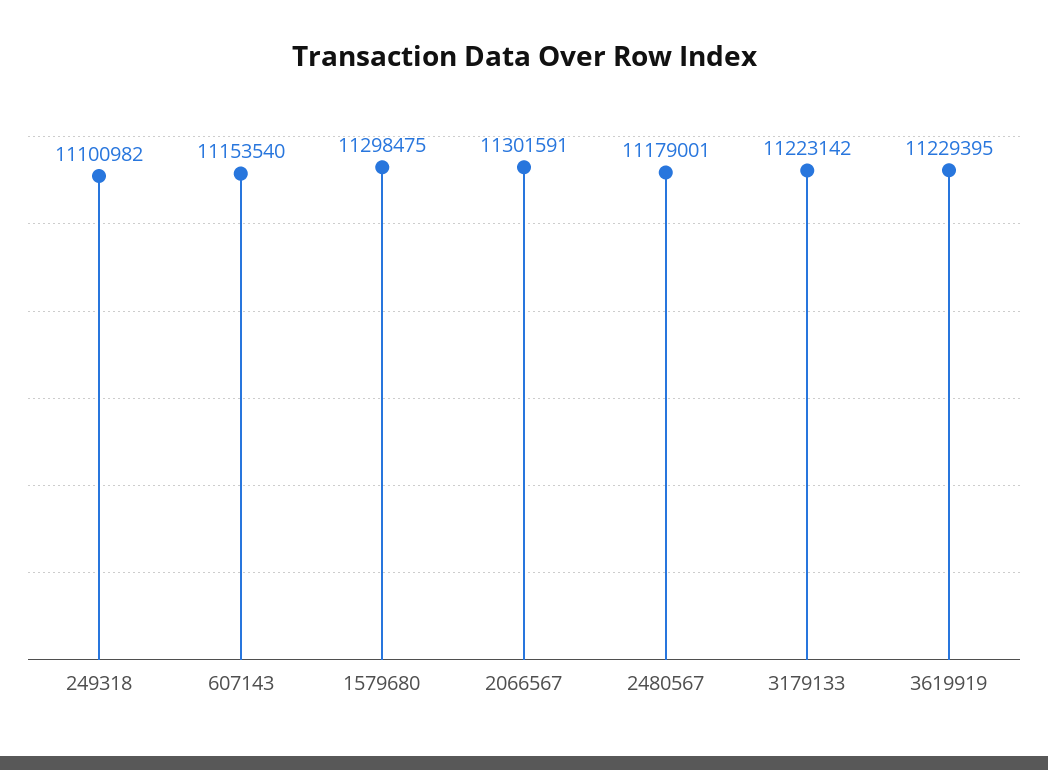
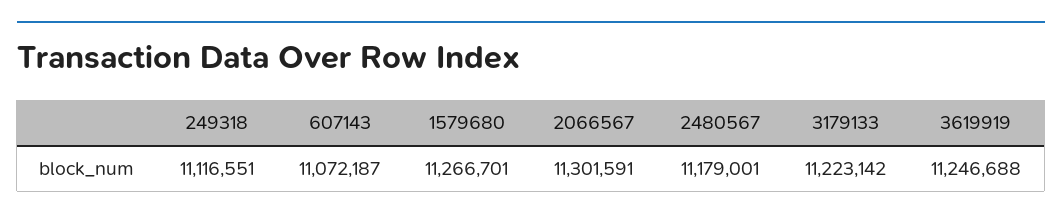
  {
-   "249318": 11100982,
+   "249318": 11116551,
-   "607143": 11153540,
+   "607143": 11072187,
-   "1579680": 11298475,
+   "1579680": 11266701,
    "2066567": 11301591,
    "2480567": 11179001,
    "3179133": 11223142,
-   "3619919": 11229395
+   "3619919": 11246688
  }

